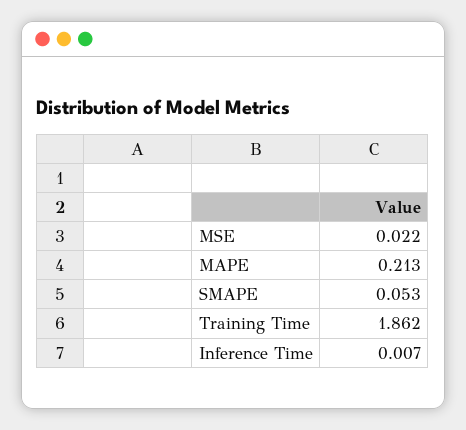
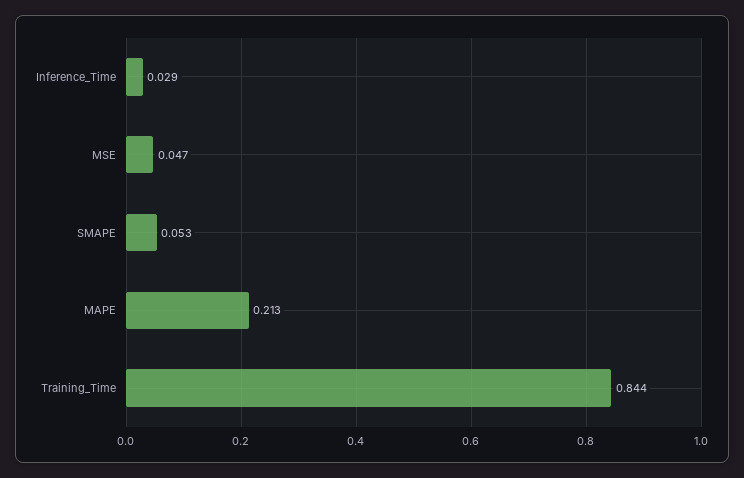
  {
-   "MSE": 0.022,
+   "MSE": 0.047,
    "MAPE": 0.213,
    "SMAPE": 0.053,
-   "Training Time": 1.862,
+   "Training Time": 0.844,
-   "Inference Time": 0.007
+   "Inference Time": 0.029
  }

